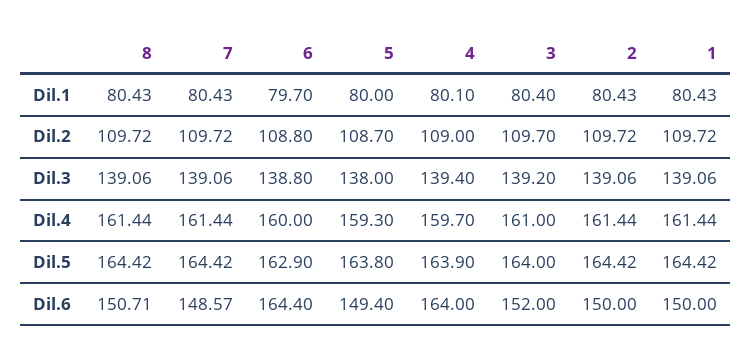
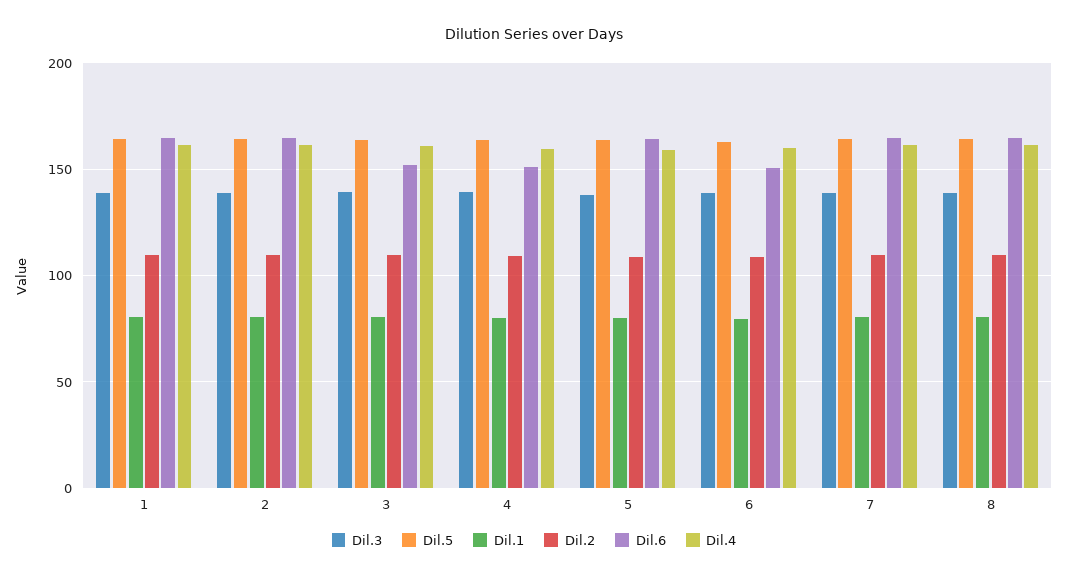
  {
    "Dil.1": {
      "8": 80.43,
      "7": 80.43,
      "6": 79.7,
      "5": 80,
      "4": 80.1,
      "3": 80.4,
      "2": 80.43,
      "1": 80.43
    },
    "Dil.2": {
      "8": 109.72,
      "7": 109.72,
      "6": 108.8,
      "5": 108.7,
      "4": 109,
      "3": 109.7,
      "2": 109.72,
      "1": 109.72
    },
    "Dil.3": {
      "8": 139.06,
      "7": 139.06,
      "6": 138.8,
      "5": 138,
      "4": 139.4,
      "3": 139.2,
      "2": 139.06,
      "1": 139.06
    },
    "Dil.4": {
      "8": 161.44,
      "7": 161.44,
      "6": 160,
      "5": 159.3,
      "4": 159.7,
      "3": 161,
      "2": 161.44,
      "1": 161.44
    },
    "Dil.5": {
      "8": 164.42,
      "7": 164.42,
      "6": 162.9,
      "5": 163.8,
      "4": 163.9,
      "3": 164,
      "2": 164.42,
      "1": 164.42
    },
    "Dil.6": {
-     "8": 150.71,
+     "8": 165,
-     "7": 148.57,
+     "7": 165,
-     "6": 164.4,
+     "6": 150,
-     "5": 149.4,
+     "5": 165,
-     "4": 164,
+     "4": 150,
      "3": 152,
-     "2": 150,
+     "2": 165,
-     "1": 150
+     "1": 165
    }
  }

